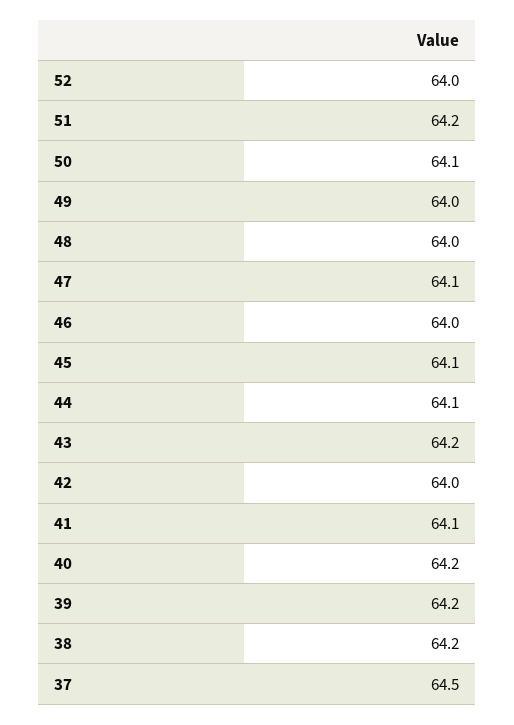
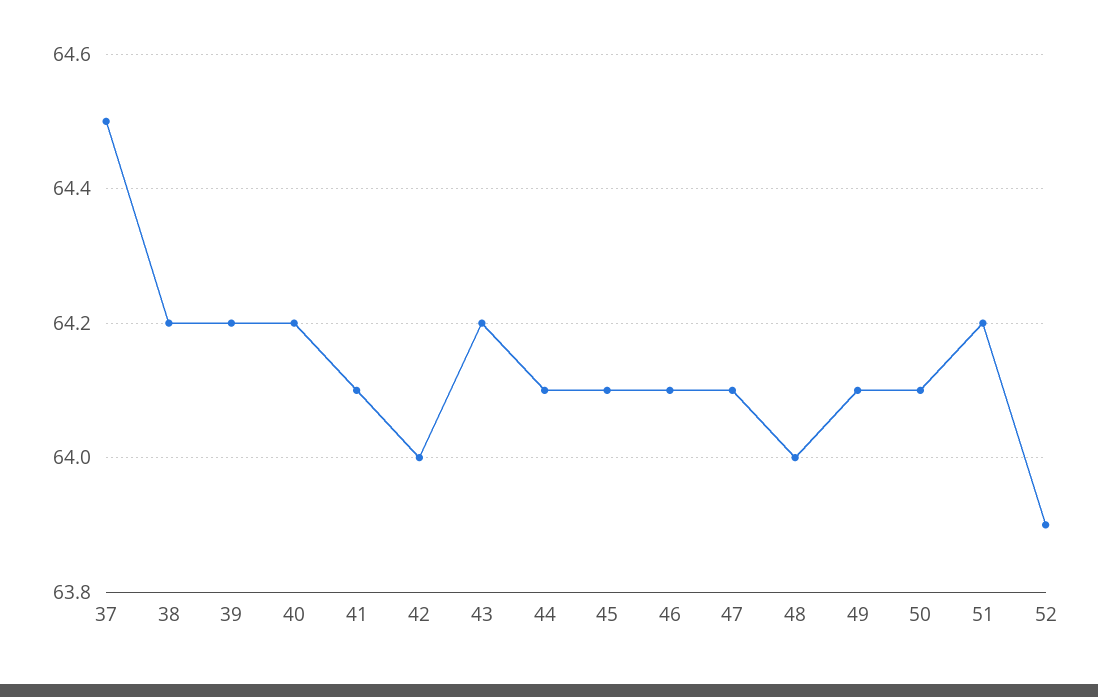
  {
-   "52": 64,
+   "52": 63.9,
    "51": 64.2,
    "50": 64.1,
-   "49": 64,
+   "49": 64.1,
    "48": 64,
    "47": 64.1,
-   "46": 64,
+   "46": 64.1,
    "45": 64.1,
    "44": 64.1,
    "43": 64.2,
    "42": 64,
    "41": 64.1,
    "40": 64.2,
    "39": 64.2,
    "38": 64.2,
    "37": 64.5
  }

